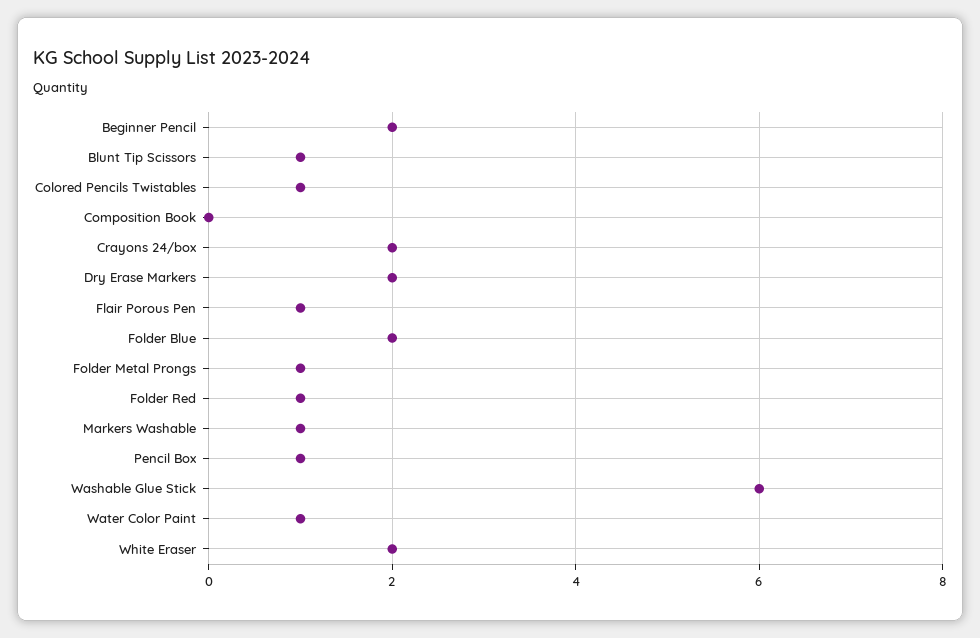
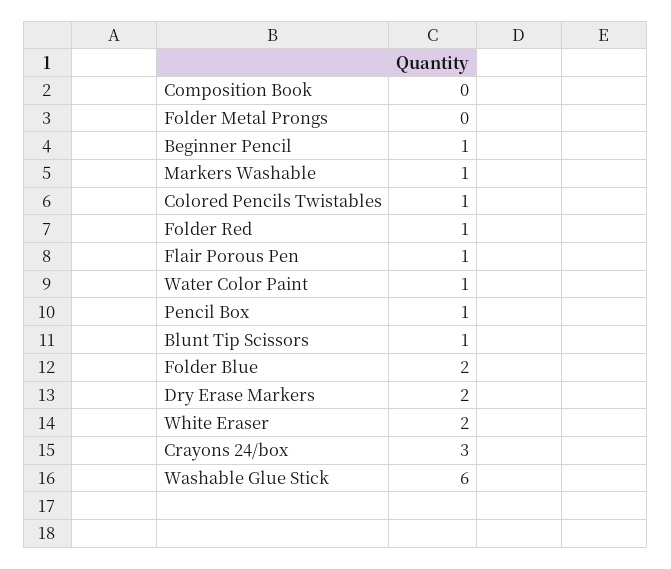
  {
-   "Beginner Pencil": 2,
+   "Beginner Pencil": 1,
    "Blunt Tip Scissors": 1,
    "Colored Pencils Twistables": 1,
    "Composition Book": 0,
-   "Crayons 24/box": 2,
+   "Crayons 24/box": 3,
    "Dry Erase Markers": 2,
    "Flair Porous Pen": 1,
    "Folder Blue": 2,
-   "Folder Metal Prongs": 1,
+   "Folder Metal Prongs": 0,
    "Folder Red": 1,
    "Markers Washable": 1,
    "Pencil Box": 1,
    "Washable Glue Stick": 6,
    "Water Color Paint": 1,
    "White Eraser": 2
  }

